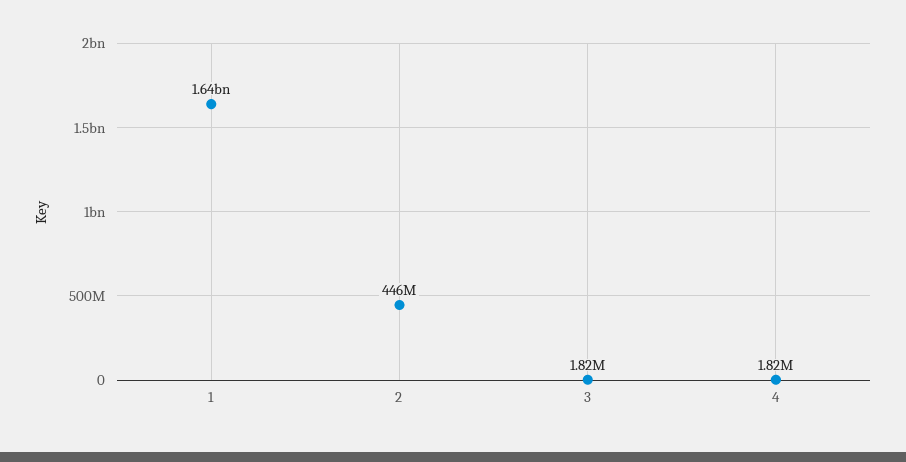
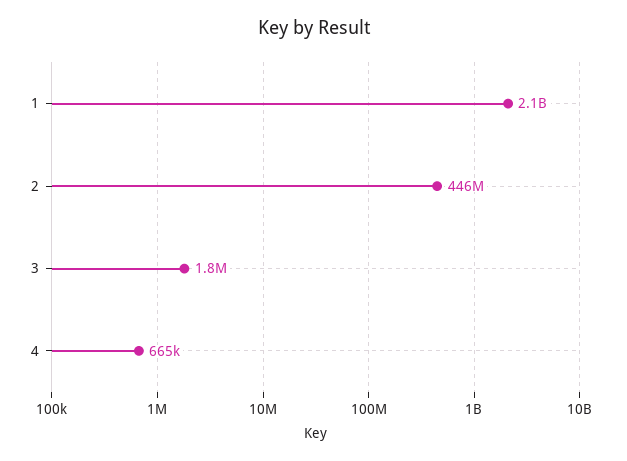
  {
-   "1": 1640000000,
+   "1": 2100000000,
    "2": 446000000,
    "3": 1820000,
-   "4": 1820000
+   "4": 665000
  }

